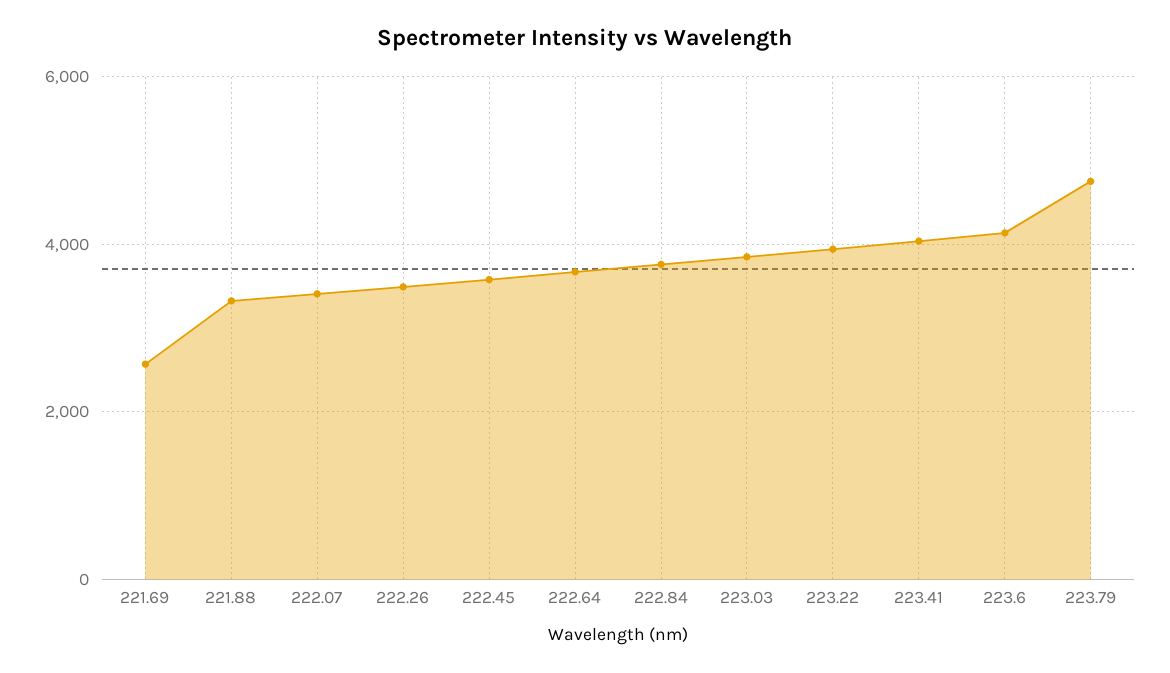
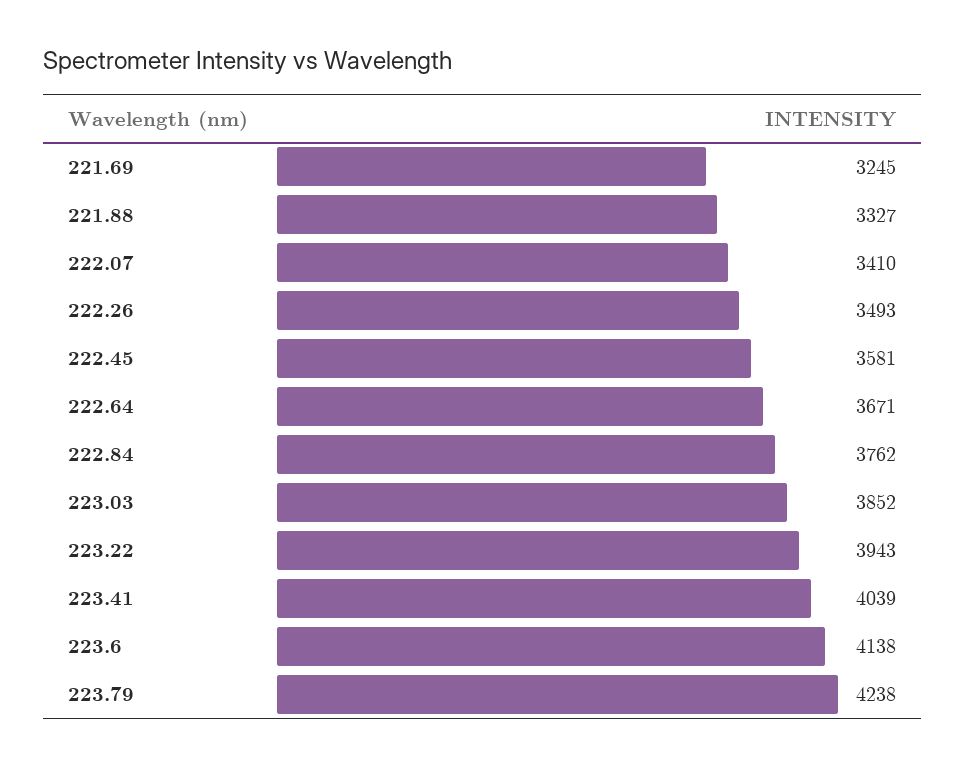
  {
-   "221.69": 2600,
+   "221.69": 3245,
    "221.88": 3327,
    "222.07": 3410,
    "222.26": 3493,
    "222.45": 3581,
    "222.64": 3671,
    "222.84": 3762,
    "223.03": 3852,
    "223.22": 3943,
    "223.41": 4039,
    "223.6": 4138,
-   "223.79": 4800
+   "223.79": 4238
  }

